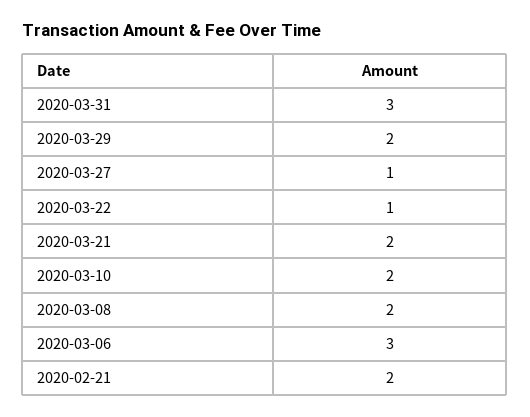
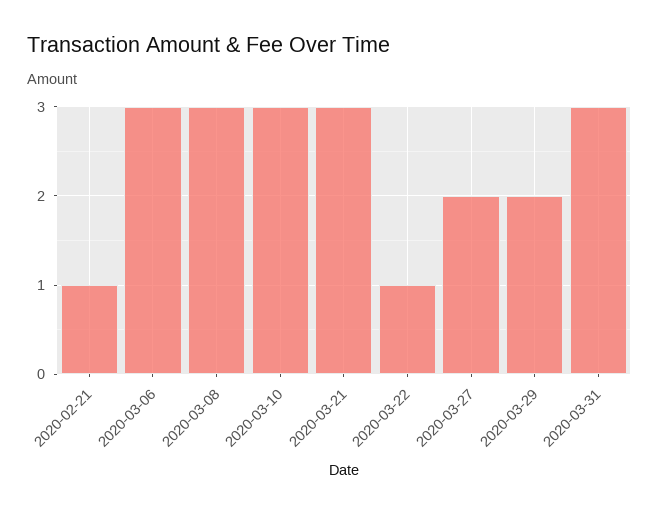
  {
    "2020-03-31": 3,
    "2020-03-29": 2,
-   "2020-03-27": 1,
+   "2020-03-27": 2,
    "2020-03-22": 1,
-   "2020-03-21": 2,
+   "2020-03-21": 3,
-   "2020-03-10": 2,
+   "2020-03-10": 3,
-   "2020-03-08": 2,
+   "2020-03-08": 3,
    "2020-03-06": 3,
-   "2020-02-21": 2
+   "2020-02-21": 1
  }

